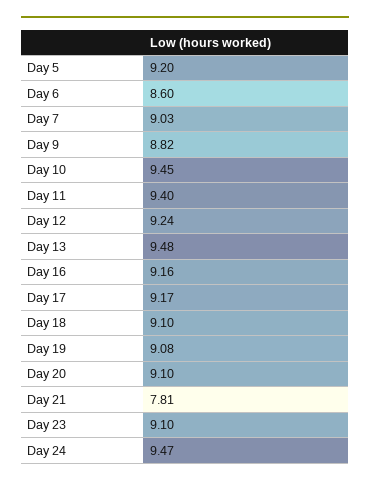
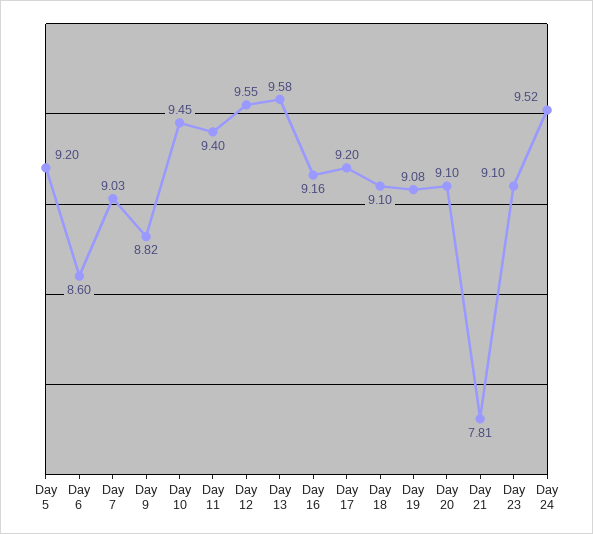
  {
    "Day 5": 9.2,
    "Day 6": 8.6,
    "Day 7": 9.03,
    "Day 9": 8.82,
    "Day 10": 9.45,
    "Day 11": 9.4,
-   "Day 12": 9.24,
+   "Day 12": 9.55,
-   "Day 13": 9.48,
+   "Day 13": 9.58,
    "Day 16": 9.16,
-   "Day 17": 9.17,
+   "Day 17": 9.2,
    "Day 18": 9.1,
    "Day 19": 9.08,
    "Day 20": 9.1,
    "Day 21": 7.81,
    "Day 23": 9.1,
-   "Day 24": 9.47
+   "Day 24": 9.52
  }

